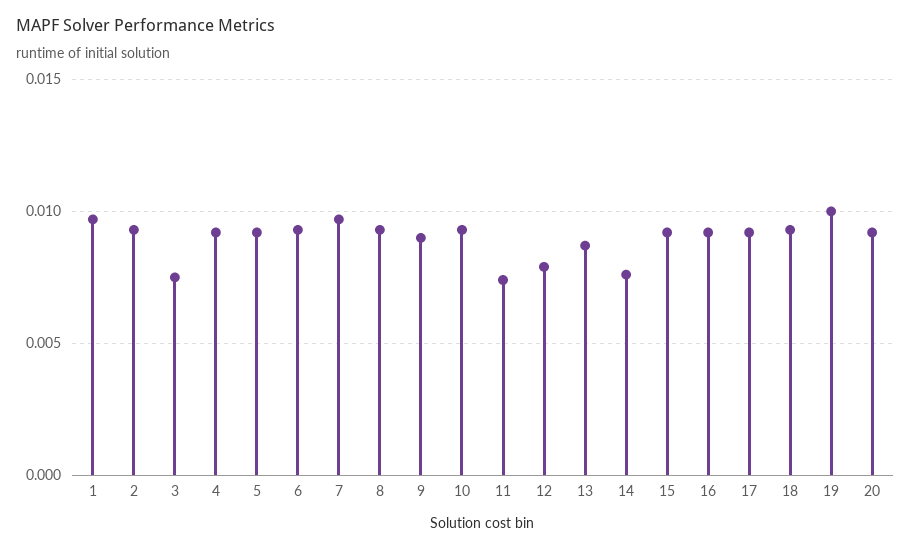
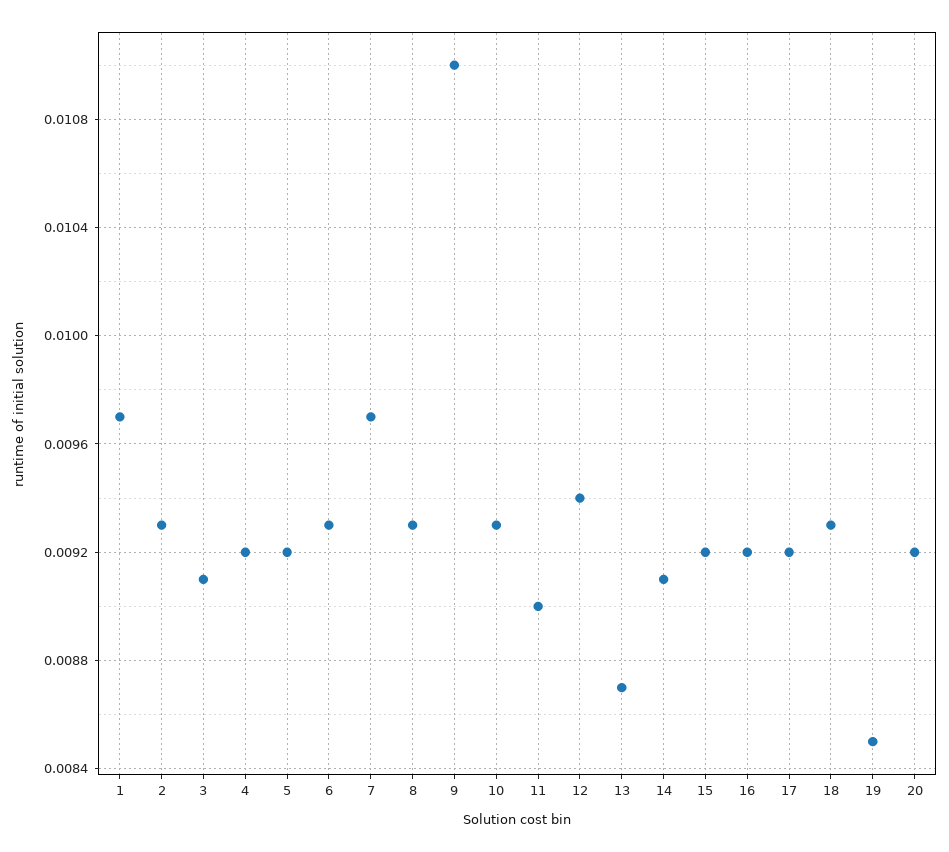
  {
    "1": 0.0097,
    "2": 0.0093,
-   "3": 0.0075,
+   "3": 0.0091,
    "4": 0.0092,
    "5": 0.0092,
    "6": 0.0093,
    "7": 0.0097,
    "8": 0.0093,
-   "9": 0.009,
+   "9": 0.011,
    "10": 0.0093,
-   "11": 0.0075,
+   "11": 0.009,
-   "12": 0.008,
+   "12": 0.0094,
    "13": 0.0087,
-   "14": 0.0075,
+   "14": 0.0091,
    "15": 0.0092,
    "16": 0.0092,
    "17": 0.0092,
    "18": 0.0093,
-   "19": 0.01,
+   "19": 0.0085,
    "20": 0.0092
  }

